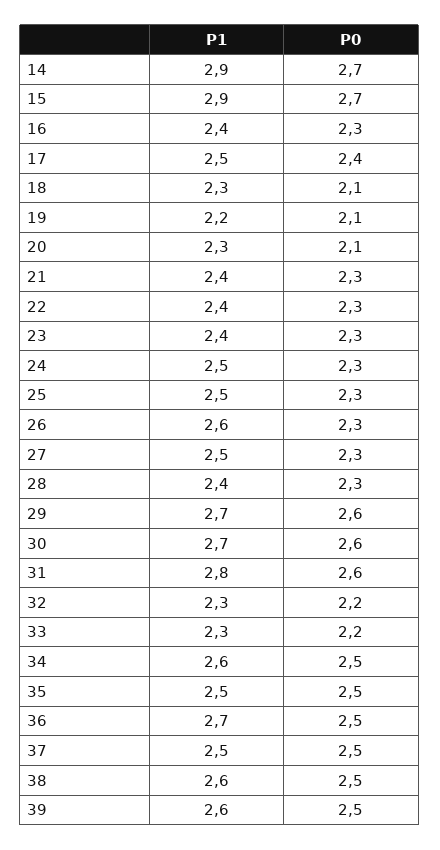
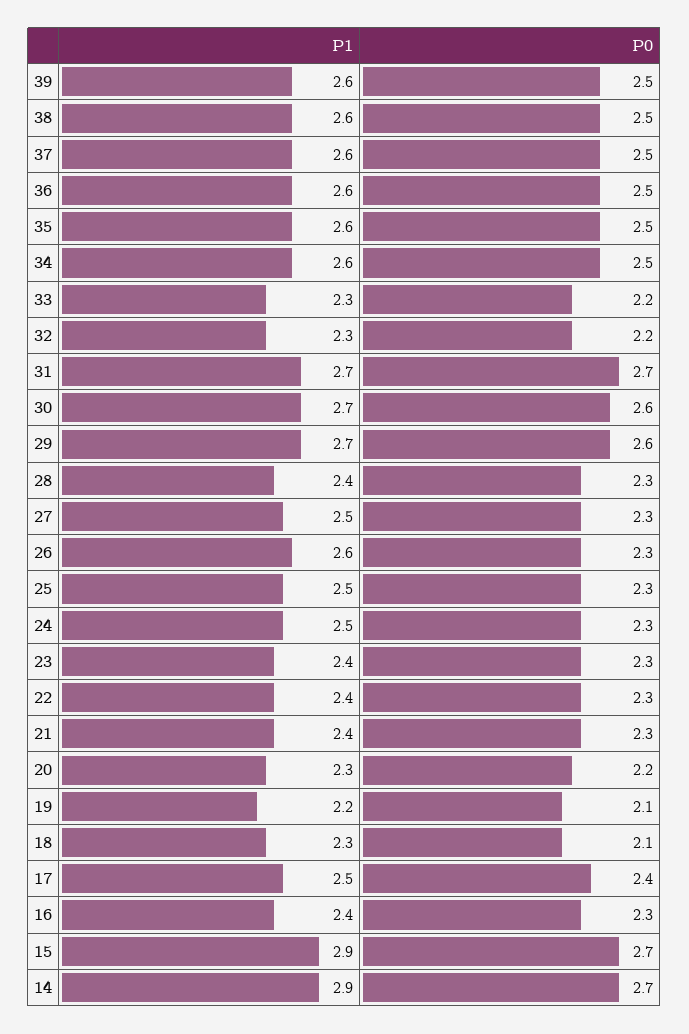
  {
    "P1": {
      "14": 2.9,
      "15": 2.9,
      "16": 2.4,
      "17": 2.5,
      "18": 2.3,
      "19": 2.2,
      "20": 2.3,
      "21": 2.4,
      "22": 2.4,
      "23": 2.4,
      "24": 2.5,
      "25": 2.5,
      "26": 2.6,
      "27": 2.5,
      "28": 2.4,
      "29": 2.7,
      "30": 2.7,
-     "31": 2.8,
+     "31": 2.7,
      "32": 2.3,
      "33": 2.3,
      "34": 2.6,
-     "35": 2.5,
+     "35": 2.6,
-     "36": 2.7,
+     "36": 2.6,
-     "37": 2.5,
+     "37": 2.6,
      "38": 2.6,
      "39": 2.6
    },
    "P0": {
      "14": 2.7,
      "15": 2.7,
      "16": 2.3,
      "17": 2.4,
      "18": 2.1,
      "19": 2.1,
-     "20": 2.1,
+     "20": 2.2,
      "21": 2.3,
      "22": 2.3,
      "23": 2.3,
      "24": 2.3,
      "25": 2.3,
      "26": 2.3,
      "27": 2.3,
      "28": 2.3,
      "29": 2.6,
      "30": 2.6,
-     "31": 2.6,
+     "31": 2.7,
      "32": 2.2,
      "33": 2.2,
      "34": 2.5,
      "35": 2.5,
      "36": 2.5,
      "37": 2.5,
      "38": 2.5,
      "39": 2.5
    }
  }

